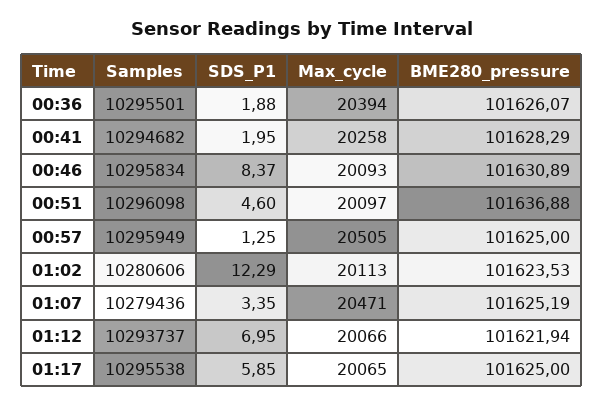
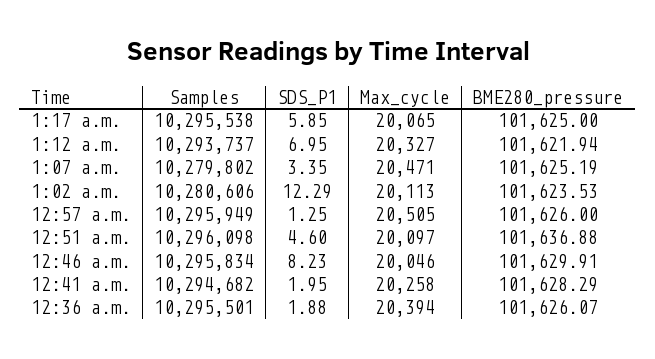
  {
    "Samples": {
      "00:36": 10295501,
      "00:41": 10294682,
      "00:46": 10295834,
      "00:51": 10296098,
      "00:57": 10295949,
      "01:02": 10280606,
-     "01:07": 10279436,
+     "01:07": 10279802,
      "01:12": 10293737,
      "01:17": 10295538
    },
    "SDS_P1": {
      "00:36": 1.88,
      "00:41": 1.95,
-     "00:46": 8.37,
+     "00:46": 8.23,
      "00:51": 4.6,
      "00:57": 1.25,
      "01:02": 12.29,
      "01:07": 3.35,
      "01:12": 6.95,
      "01:17": 5.85
    },
    "Max_cycle": {
      "00:36": 20394,
      "00:41": 20258,
-     "00:46": 20093,
+     "00:46": 20046,
      "00:51": 20097,
      "00:57": 20505,
      "01:02": 20113,
      "01:07": 20471,
-     "01:12": 20066,
+     "01:12": 20327,
      "01:17": 20065
    },
    "BME280_pressure": {
      "00:36": 101626.07,
      "00:41": 101628.29,
-     "00:46": 101630.89,
+     "00:46": 101629.91,
      "00:51": 101636.88,
-     "00:57": 101625,
+     "00:57": 101626,
      "01:02": 101623.53,
      "01:07": 101625.19,
      "01:12": 101621.94,
      "01:17": 101625
    }
  }

